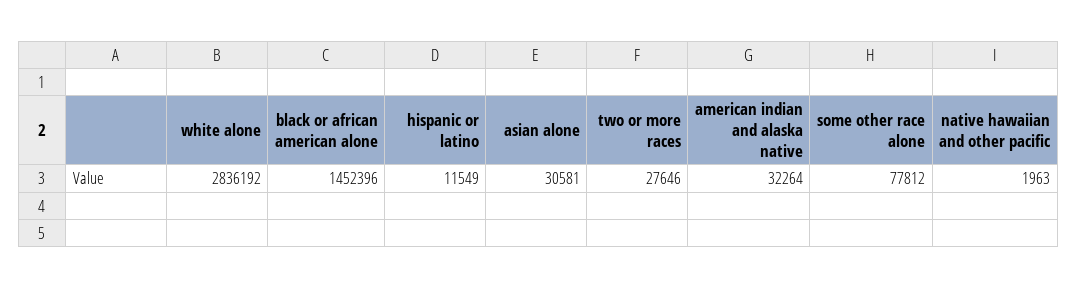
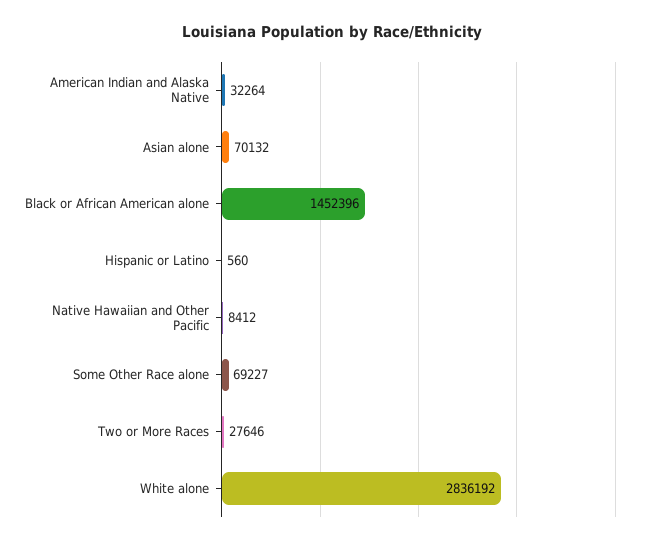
  {
    "white alone": 2836192,
    "black or african american alone": 1452396,
-   "hispanic or latino": 11549,
+   "hispanic or latino": 560,
-   "asian alone": 30581,
+   "asian alone": 70132,
    "two or more races": 27646,
    "american indian and alaska native": 32264,
-   "some other race alone": 77812,
+   "some other race alone": 69227,
-   "native hawaiian and other pacific": 1963
+   "native hawaiian and other pacific": 8412
  }

